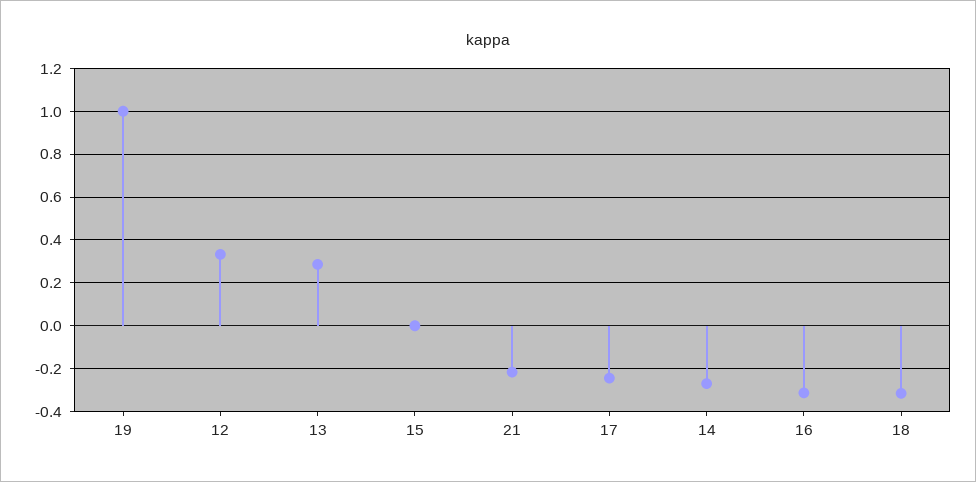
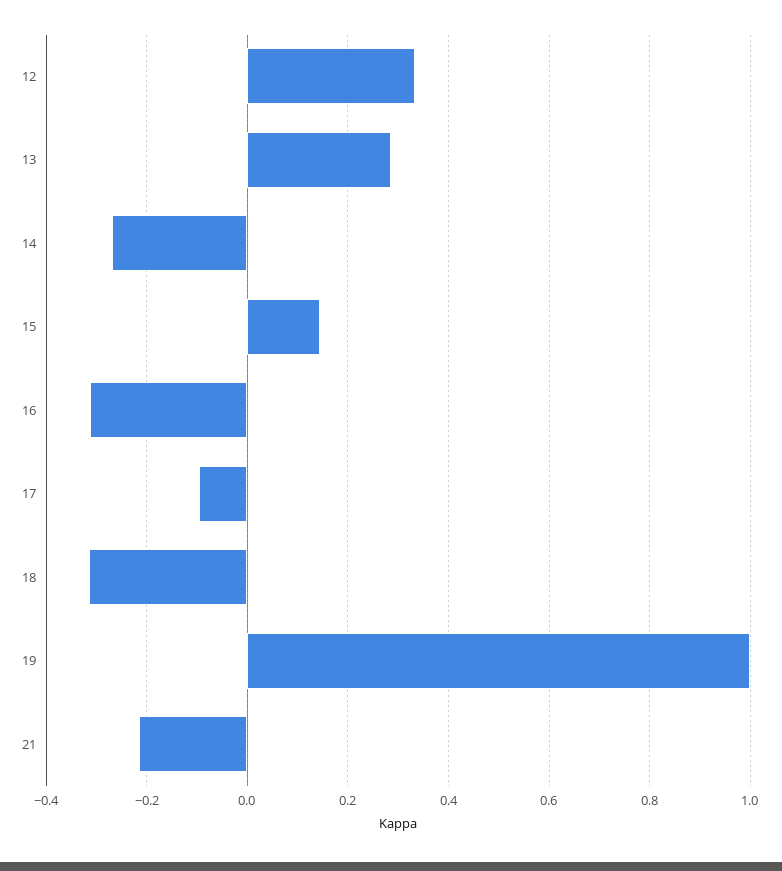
  {
    "19": 1,
    "12": 0.34,
    "13": 0.28,
-   "15": 0,
+   "15": 0.14,
    "21": -0.22,
-   "17": -0.25,
+   "17": -0.1,
    "14": -0.28,
    "16": -0.32,
    "18": -0.32
  }

